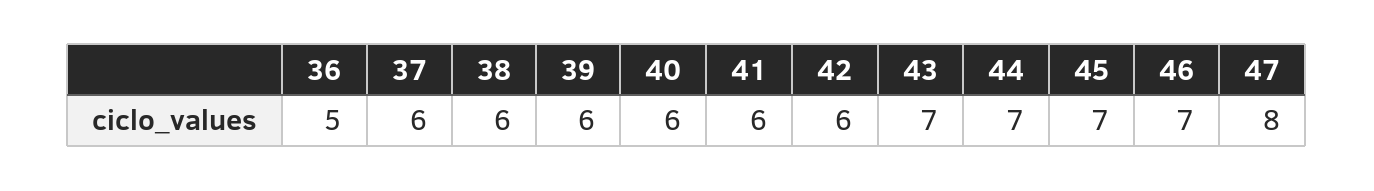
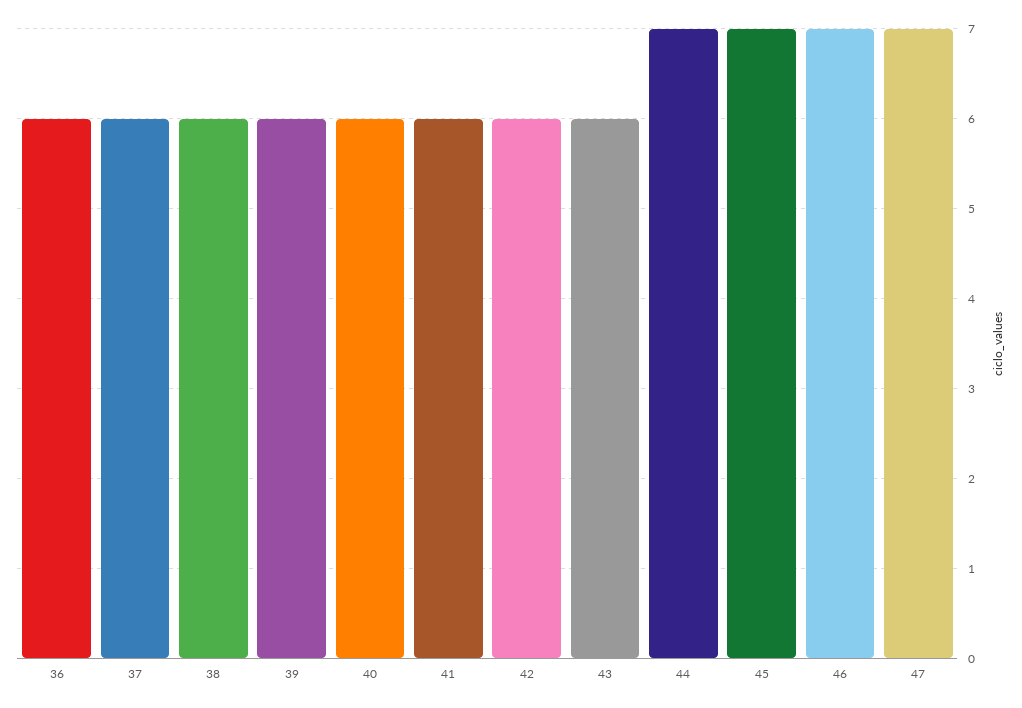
  {
-   "36": 5,
+   "36": 6,
    "37": 6,
    "38": 6,
    "39": 6,
    "40": 6,
    "41": 6,
    "42": 6,
-   "43": 7,
+   "43": 6,
    "44": 7,
    "45": 7,
    "46": 7,
-   "47": 8
+   "47": 7
  }

